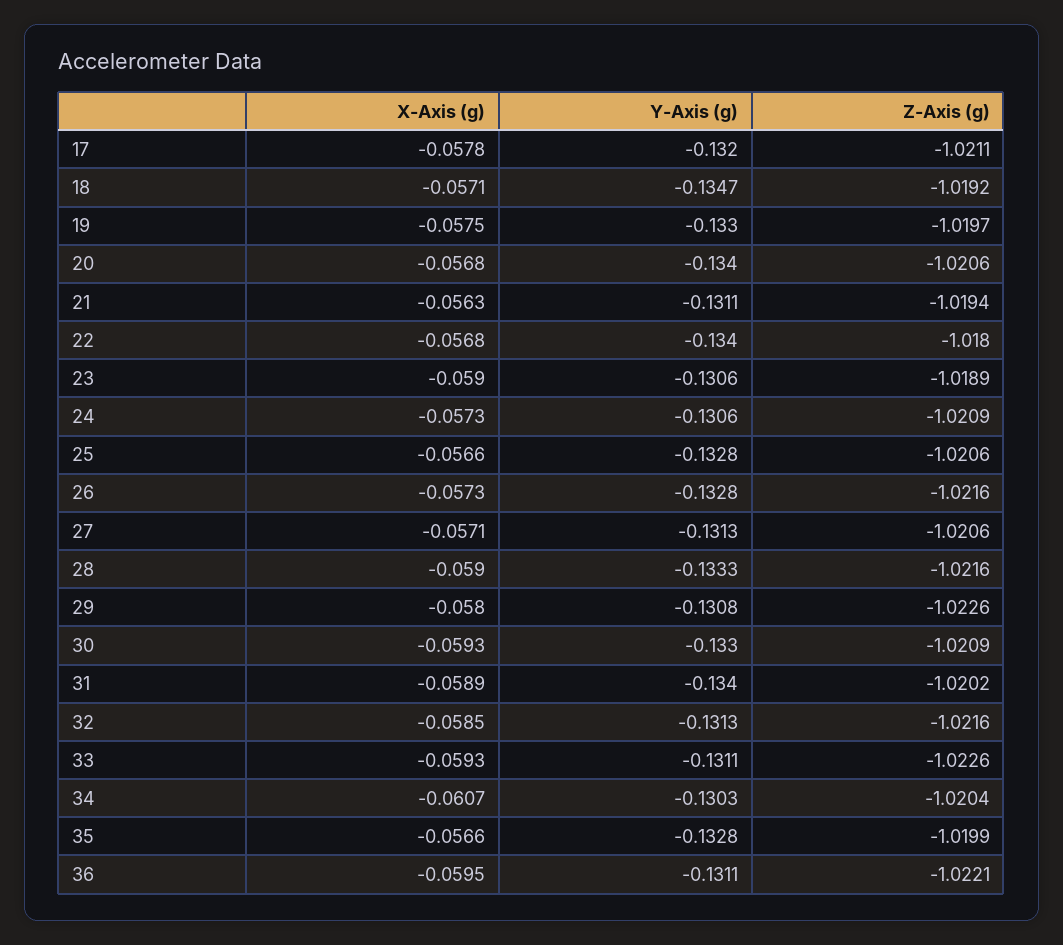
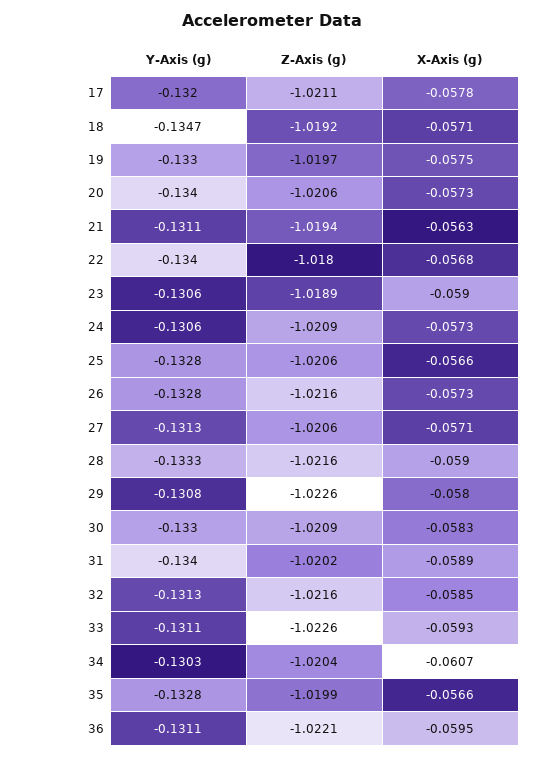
  {
    "X-Axis (g)": {
      "17": -0.0578,
      "18": -0.0571,
      "19": -0.0575,
-     "20": -0.0568,
+     "20": -0.0573,
      "21": -0.0563,
      "22": -0.0568,
      "23": -0.059,
      "24": -0.0573,
      "25": -0.0566,
      "26": -0.0573,
      "27": -0.0571,
      "28": -0.059,
      "29": -0.058,
-     "30": -0.0593,
+     "30": -0.0583,
      "31": -0.0589,
      "32": -0.0585,
      "33": -0.0593,
      "34": -0.0607,
      "35": -0.0566,
      "36": -0.0595
    },
    "Y-Axis (g)": {
      "17": -0.132,
      "18": -0.1347,
      "19": -0.133,
      "20": -0.134,
      "21": -0.1311,
      "22": -0.134,
      "23": -0.1306,
      "24": -0.1306,
      "25": -0.1328,
      "26": -0.1328,
      "27": -0.1313,
      "28": -0.1333,
      "29": -0.1308,
      "30": -0.133,
      "31": -0.134,
      "32": -0.1313,
      "33": -0.1311,
      "34": -0.1303,
      "35": -0.1328,
      "36": -0.1311
    },
    "Z-Axis (g)": {
      "17": -1.0211,
      "18": -1.0192,
      "19": -1.0197,
      "20": -1.0206,
      "21": -1.0194,
      "22": -1.018,
      "23": -1.0189,
      "24": -1.0209,
      "25": -1.0206,
      "26": -1.0216,
      "27": -1.0206,
      "28": -1.0216,
      "29": -1.0226,
      "30": -1.0209,
      "31": -1.0202,
      "32": -1.0216,
      "33": -1.0226,
      "34": -1.0204,
      "35": -1.0199,
      "36": -1.0221
    }
  }

